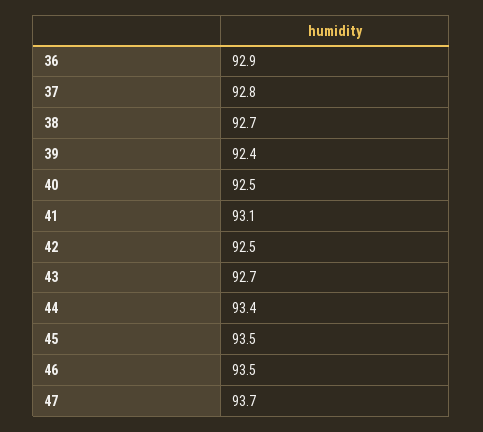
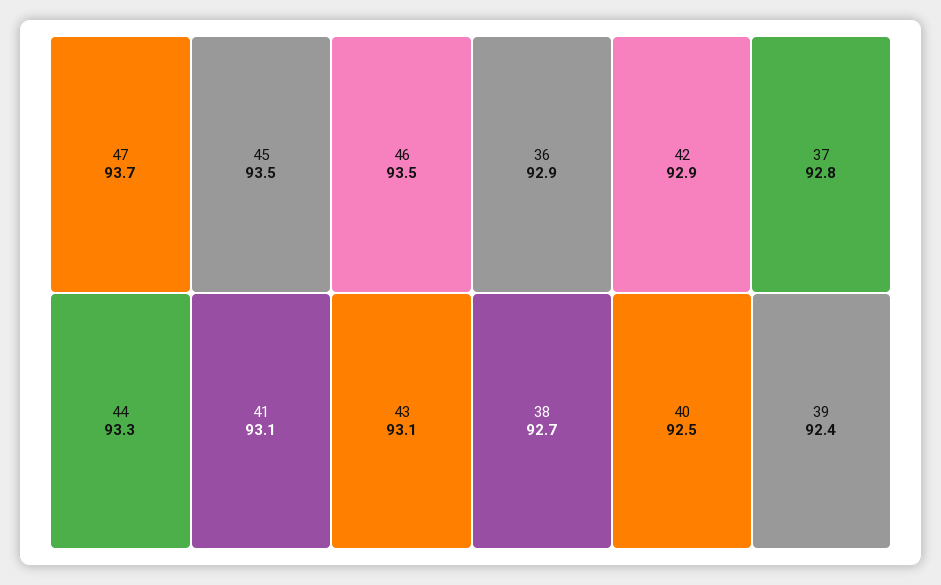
  {
    "36": 92.9,
    "37": 92.8,
    "38": 92.7,
    "39": 92.4,
    "40": 92.5,
    "41": 93.1,
-   "42": 92.5,
+   "42": 92.9,
-   "43": 92.7,
+   "43": 93.1,
-   "44": 93.4,
+   "44": 93.3,
    "45": 93.5,
    "46": 93.5,
    "47": 93.7
  }

